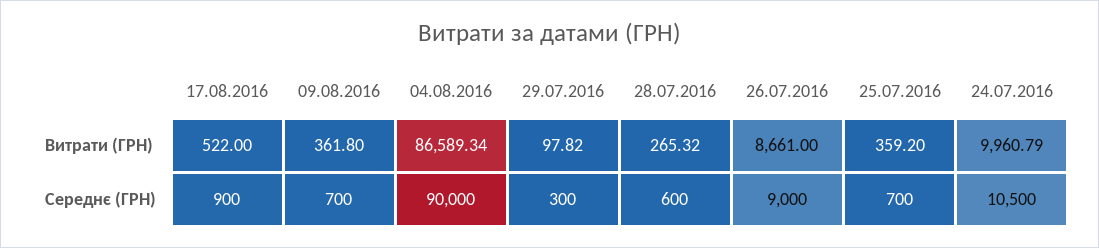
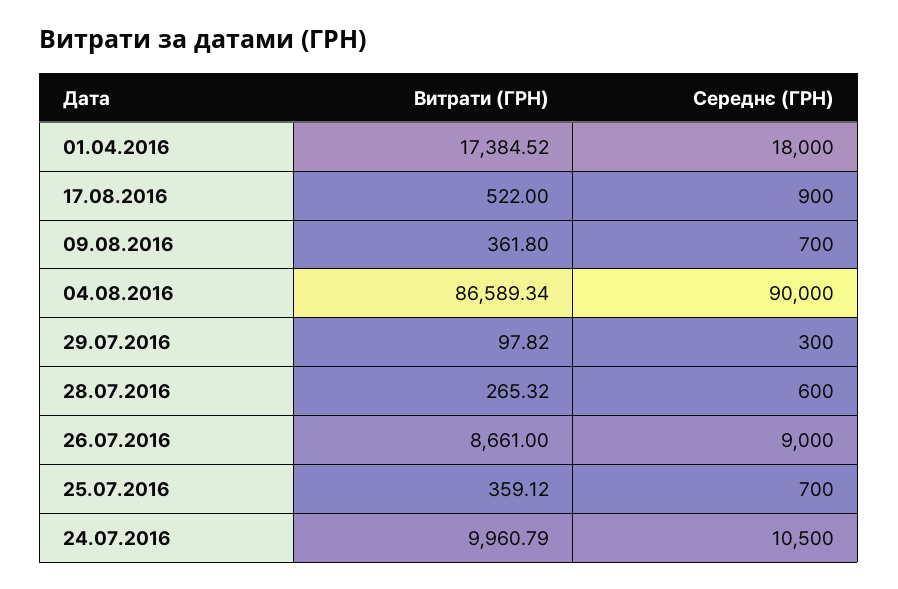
  {
    "17.08.2016": {
      "Витрати (ГРН)": 522,
      "Середнє (ГРН)": 900
    },
    "09.08.2016": {
      "Витрати (ГРН)": 361.8,
      "Середнє (ГРН)": 700
    },
    "04.08.2016": {
      "Витрати (ГРН)": 86589.34,
      "Середнє (ГРН)": 90000
    },
    "29.07.2016": {
      "Витрати (ГРН)": 97.82,
      "Середнє (ГРН)": 300
    },
    "28.07.2016": {
      "Витрати (ГРН)": 265.32,
      "Середнє (ГРН)": 600
    },
    "26.07.2016": {
      "Витрати (ГРН)": 8661,
      "Середнє (ГРН)": 9000
    },
    "25.07.2016": {
-     "Витрати (ГРН)": 359.2,
+     "Витрати (ГРН)": 359.12,
      "Середнє (ГРН)": 700
    },
    "24.07.2016": {
      "Витрати (ГРН)": 9960.79,
      "Середнє (ГРН)": 10500
-   }
+   },
+   "01.04.2016": {
+     "Витрати (ГРН)": 17384.52,
+     "Середнє (ГРН)": 18000
+   }
  }

